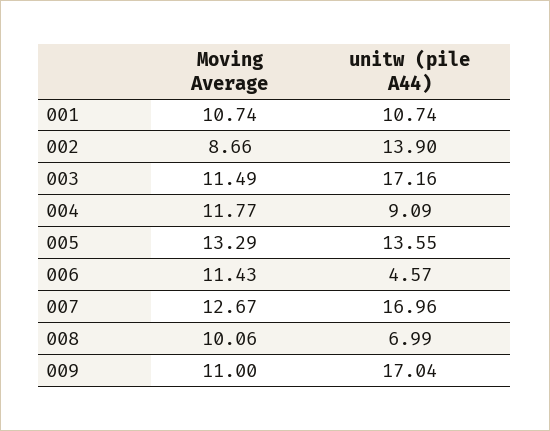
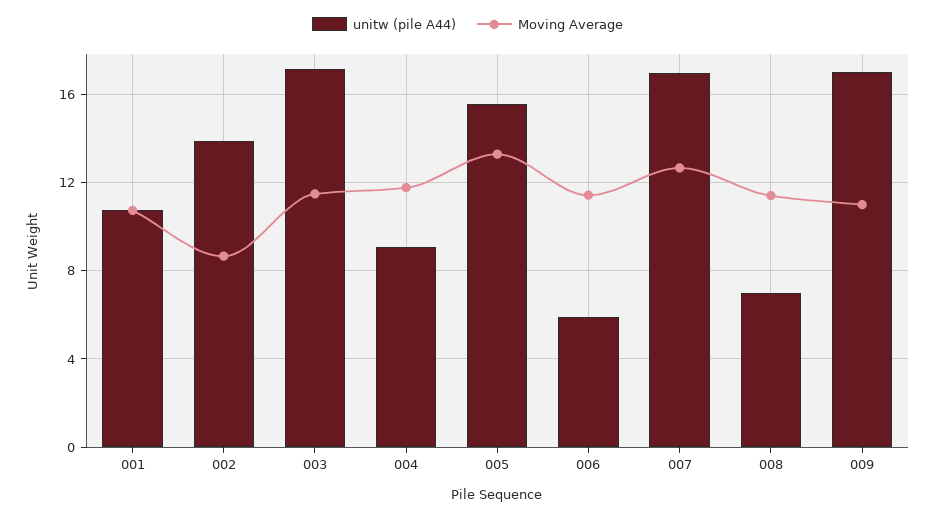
  {
    "Moving Average": {
      "001": 10.74,
      "002": 8.66,
      "003": 11.49,
      "004": 11.77,
      "005": 13.29,
      "006": 11.43,
      "007": 12.67,
-     "008": 10.06,
+     "008": 11.5,
      "009": 11
    },
    "unitw (pile A44)": {
      "001": 10.74,
      "002": 13.9,
      "003": 17.16,
      "004": 9.09,
-     "005": 13.55,
+     "005": 15.5,
-     "006": 4.57,
+     "006": 6,
      "007": 16.96,
      "008": 6.99,
      "009": 17.04
    }
  }

